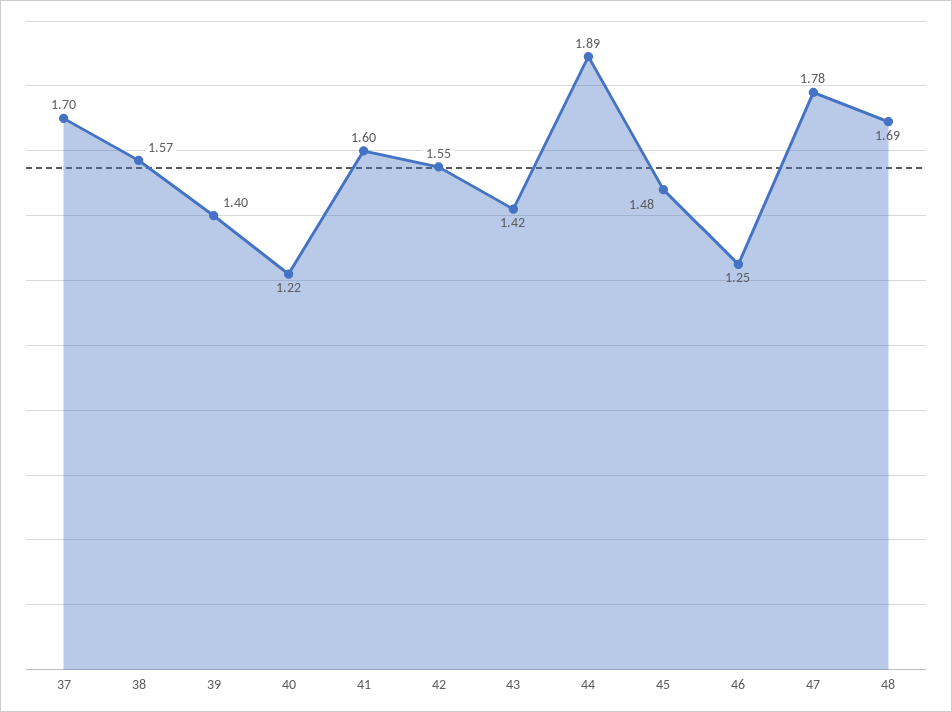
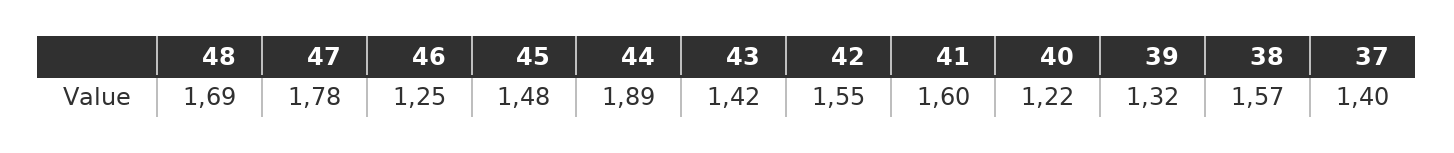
  {
-   "37": 1.7,
+   "37": 1.4,
    "38": 1.57,
-   "39": 1.4,
+   "39": 1.32,
    "40": 1.22,
    "41": 1.6,
    "42": 1.55,
    "43": 1.42,
    "44": 1.89,
    "45": 1.48,
    "46": 1.25,
    "47": 1.78,
    "48": 1.69
  }

